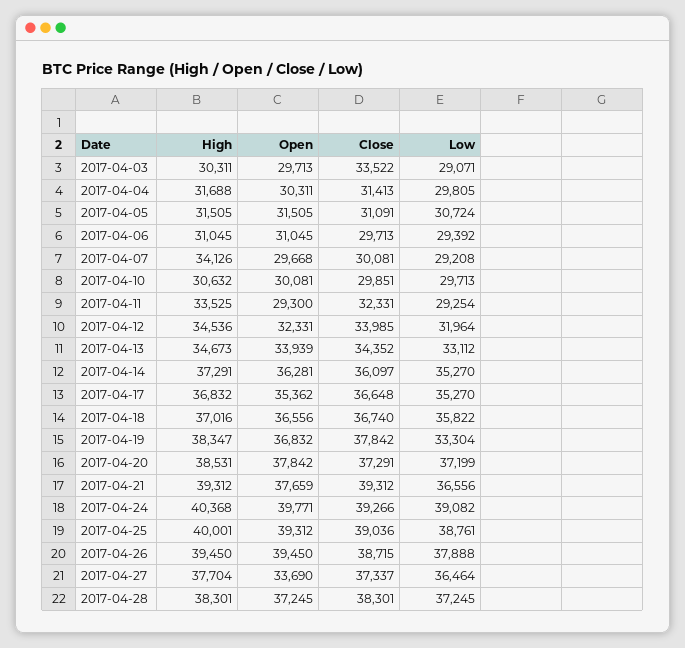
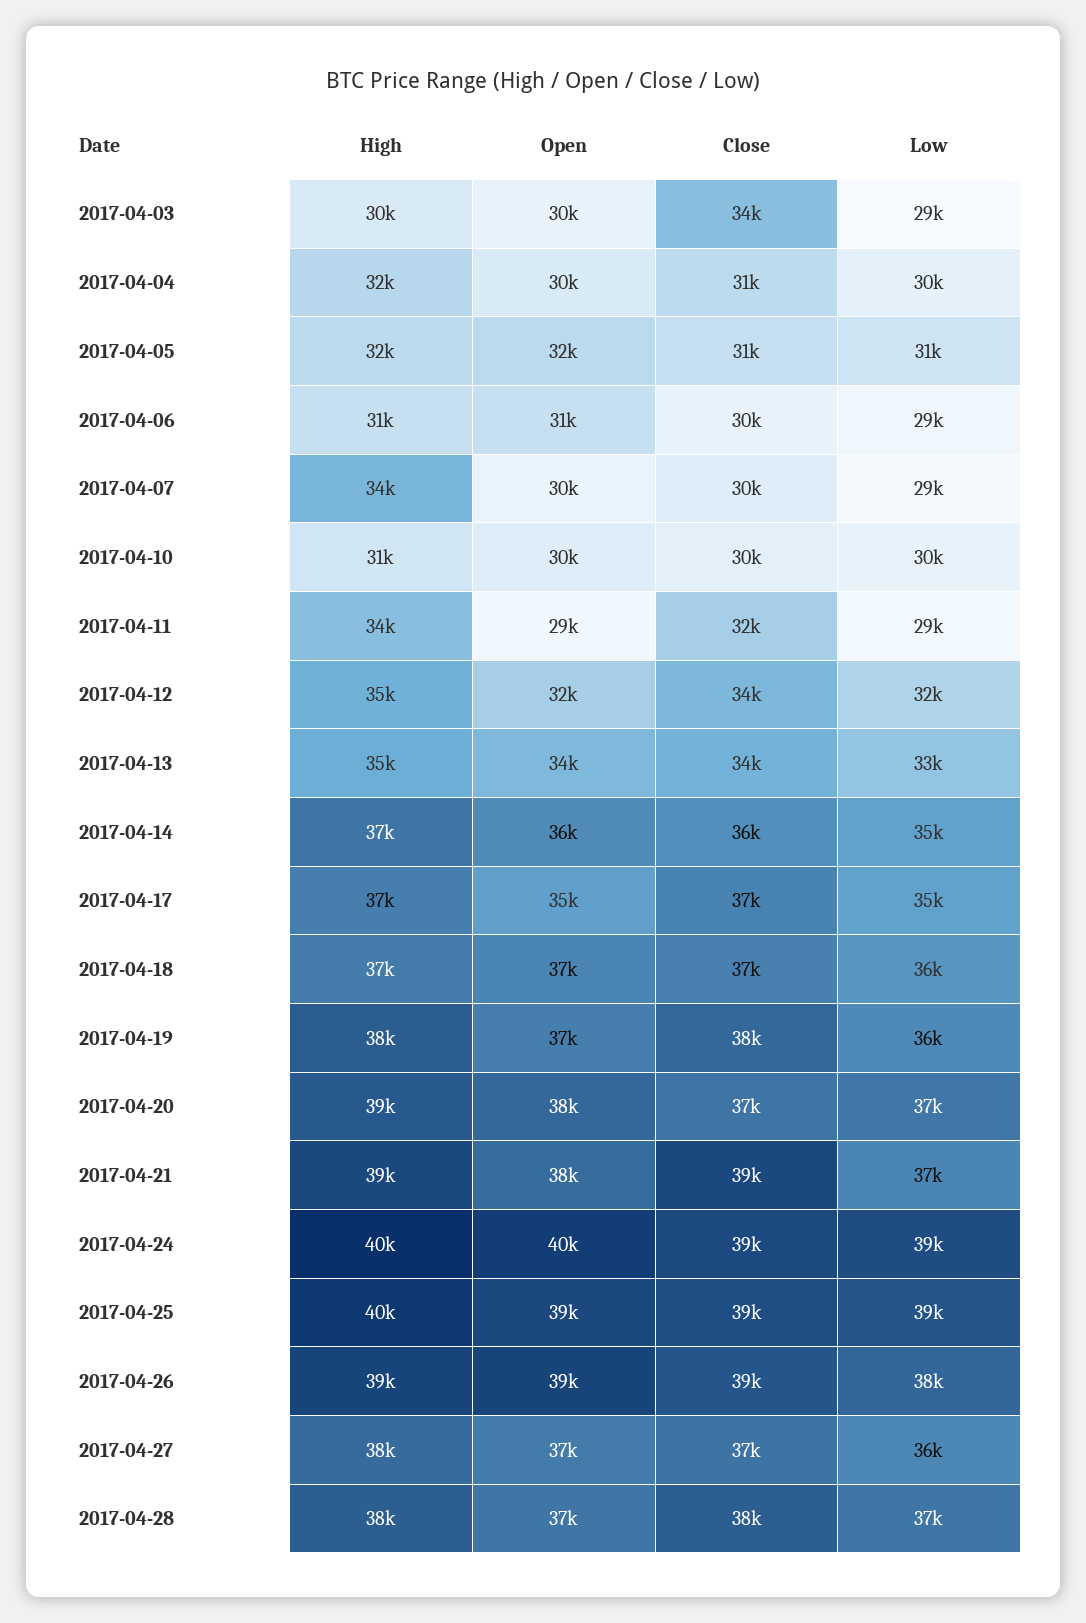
  {
    "High": {
      "2017-04-03": 30311,
      "2017-04-04": 31688,
      "2017-04-05": 31505,
      "2017-04-06": 31045,
      "2017-04-07": 34126,
      "2017-04-10": 30632,
      "2017-04-11": 33525,
      "2017-04-12": 34536,
      "2017-04-13": 34673,
      "2017-04-14": 37291,
      "2017-04-17": 36832,
      "2017-04-18": 37016,
      "2017-04-19": 38347,
      "2017-04-20": 38531,
      "2017-04-21": 39312,
      "2017-04-24": 40368,
      "2017-04-25": 40001,
      "2017-04-26": 39450,
      "2017-04-27": 37704,
      "2017-04-28": 38301
    },
    "Open": {
      "2017-04-03": 29713,
      "2017-04-04": 30311,
      "2017-04-05": 31505,
      "2017-04-06": 31045,
      "2017-04-07": 29668,
      "2017-04-10": 30081,
      "2017-04-11": 29300,
      "2017-04-12": 32331,
      "2017-04-13": 33939,
      "2017-04-14": 36281,
      "2017-04-17": 35362,
      "2017-04-18": 36556,
      "2017-04-19": 36832,
      "2017-04-20": 37842,
      "2017-04-21": 37659,
      "2017-04-24": 39771,
      "2017-04-25": 39312,
      "2017-04-26": 39450,
-     "2017-04-27": 33690,
+     "2017-04-27": 37000,
      "2017-04-28": 37245
    },
    "Close": {
      "2017-04-03": 33522,
      "2017-04-04": 31413,
      "2017-04-05": 31091,
      "2017-04-06": 29713,
      "2017-04-07": 30081,
      "2017-04-10": 29851,
      "2017-04-11": 32331,
      "2017-04-12": 33985,
      "2017-04-13": 34352,
      "2017-04-14": 36097,
      "2017-04-17": 36648,
      "2017-04-18": 36740,
      "2017-04-19": 37842,
      "2017-04-20": 37291,
      "2017-04-21": 39312,
      "2017-04-24": 39266,
      "2017-04-25": 39036,
      "2017-04-26": 38715,
      "2017-04-27": 37337,
      "2017-04-28": 38301
    },
    "Low": {
      "2017-04-03": 29071,
      "2017-04-04": 29805,
      "2017-04-05": 30724,
      "2017-04-06": 29392,
      "2017-04-07": 29208,
      "2017-04-10": 29713,
      "2017-04-11": 29254,
      "2017-04-12": 31964,
      "2017-04-13": 33112,
      "2017-04-14": 35270,
      "2017-04-17": 35270,
      "2017-04-18": 35822,
-     "2017-04-19": 33304,
+     "2017-04-19": 36000,
      "2017-04-20": 37199,
      "2017-04-21": 36556,
      "2017-04-24": 39082,
      "2017-04-25": 38761,
      "2017-04-26": 37888,
      "2017-04-27": 36464,
      "2017-04-28": 37245
    }
  }

